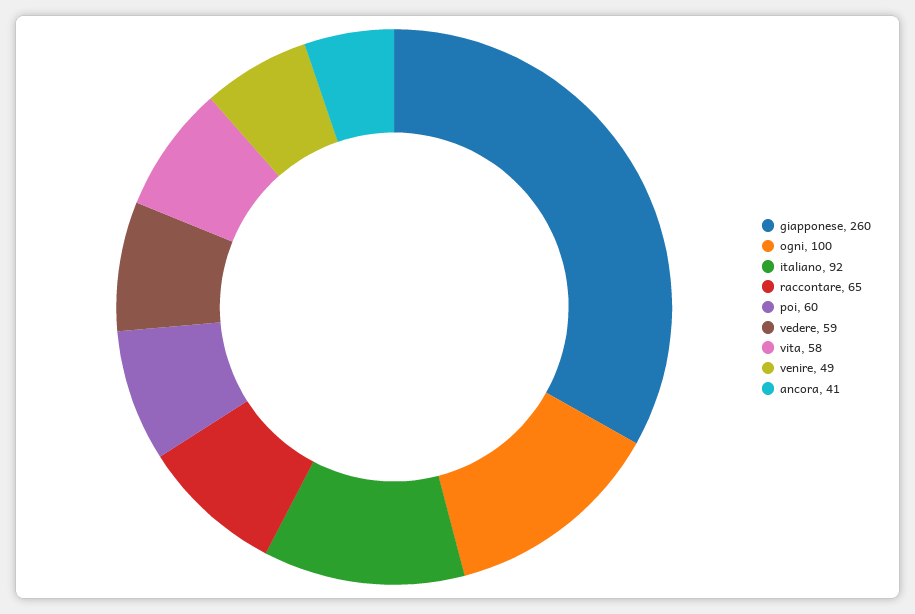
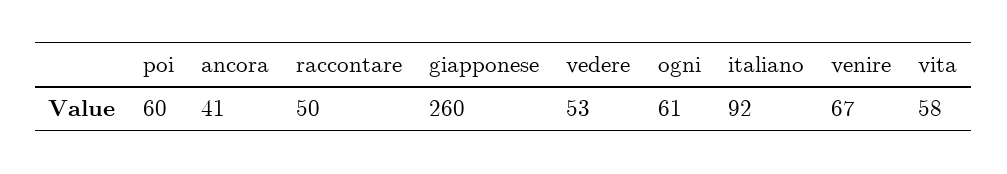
  {
    "giapponese": 260,
-   "ogni": 100,
+   "ogni": 61,
    "italiano": 92,
-   "raccontare": 65,
+   "raccontare": 50,
    "poi": 60,
-   "vedere": 59,
+   "vedere": 53,
    "vita": 58,
-   "venire": 49,
+   "venire": 67,
    "ancora": 41
  }

